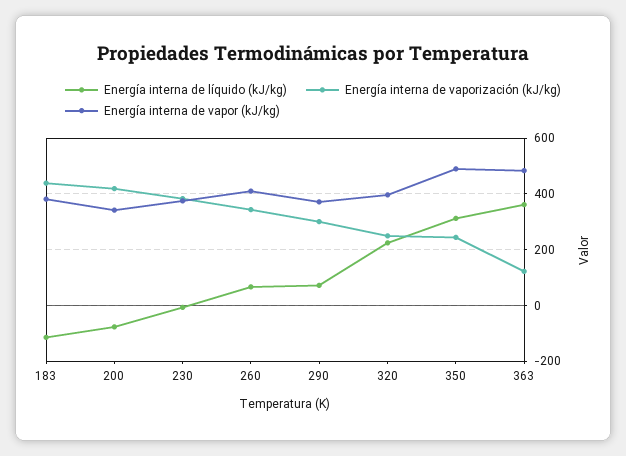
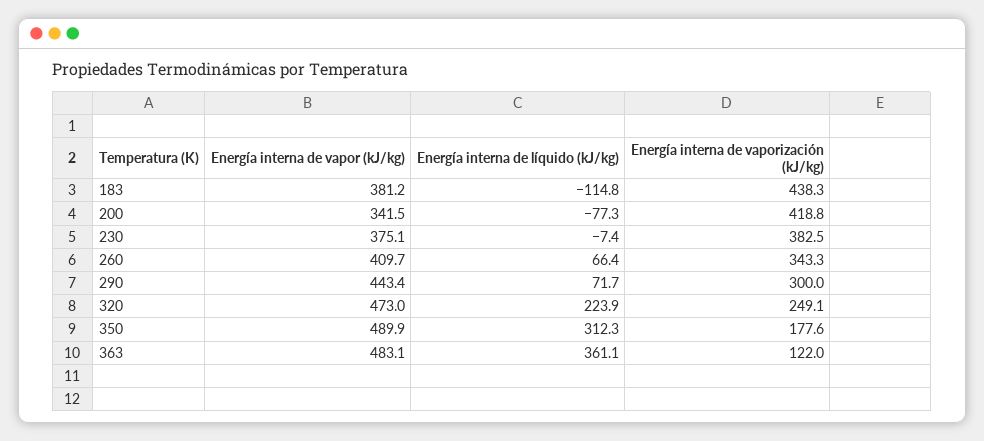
  {
    "Energía interna de líquido (kJ/kg)": {
      "183": -114.8,
      "200": -77.3,
      "230": -7.4,
      "260": 66.4,
      "290": 71.7,
      "320": 223.9,
      "350": 312.3,
      "363": 361.1
    },
    "Energía interna de vaporización (kJ/kg)": {
      "183": 438.3,
      "200": 418.8,
      "230": 382.5,
      "260": 343.3,
      "290": 300,
      "320": 249.1,
-     "350": 250,
+     "350": 177.6,
      "363": 122
    },
    "Energía interna de vapor (kJ/kg)": {
      "183": 381.2,
      "200": 341.5,
      "230": 375.1,
      "260": 409.7,
-     "290": 375,
+     "290": 443.4,
-     "320": 400,
+     "320": 473,
      "350": 489.9,
      "363": 483.1
    }
  }

